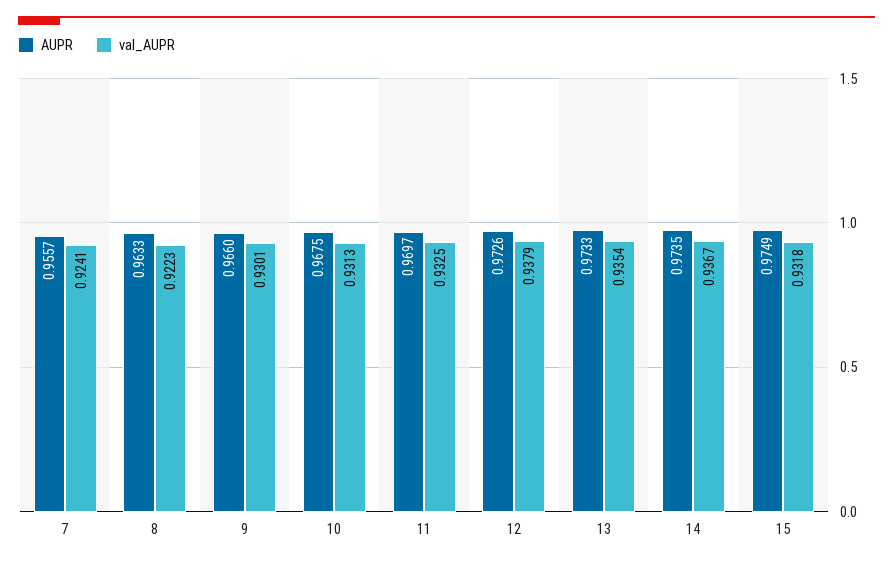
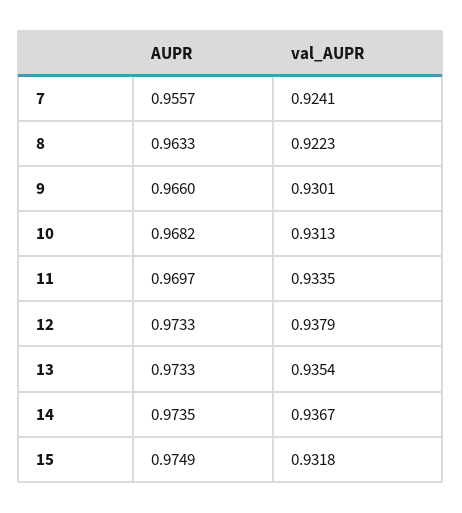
  {
    "AUPR": {
      "7": 0.9557,
      "8": 0.9633,
      "9": 0.966,
-     "10": 0.9675,
+     "10": 0.9682,
      "11": 0.9697,
-     "12": 0.9726,
+     "12": 0.9733,
      "13": 0.9733,
      "14": 0.9735,
      "15": 0.9749
    },
    "val_AUPR": {
      "7": 0.9241,
      "8": 0.9223,
      "9": 0.9301,
      "10": 0.9313,
-     "11": 0.9325,
+     "11": 0.9335,
      "12": 0.9379,
      "13": 0.9354,
      "14": 0.9367,
      "15": 0.9318
    }
  }

